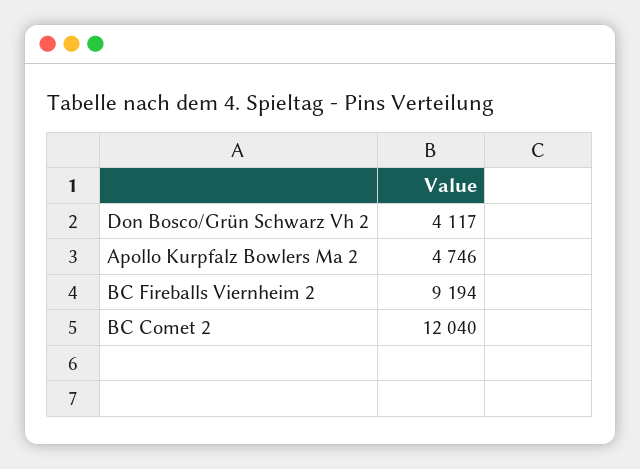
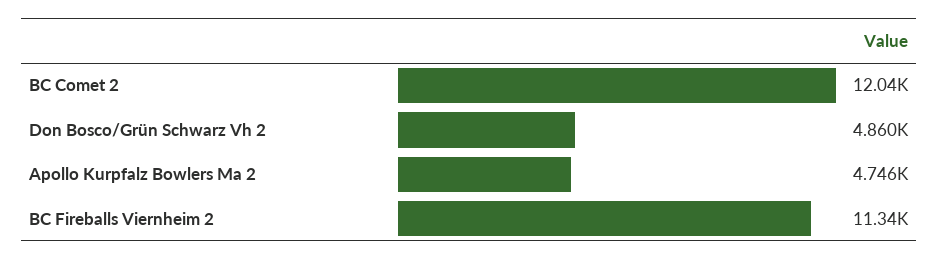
  {
-   "Don Bosco/Grün Schwarz Vh 2": 4117,
+   "Don Bosco/Grün Schwarz Vh 2": 4860,
    "Apollo Kurpfalz Bowlers Ma 2": 4746,
-   "BC Fireballs Viernheim 2": 9194,
+   "BC Fireballs Viernheim 2": 11340,
    "BC Comet 2": 12040
  }

